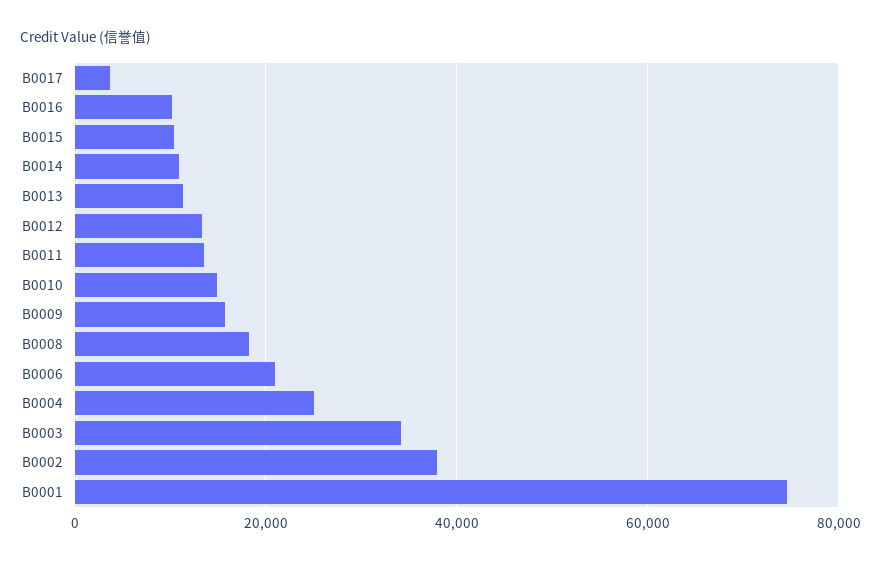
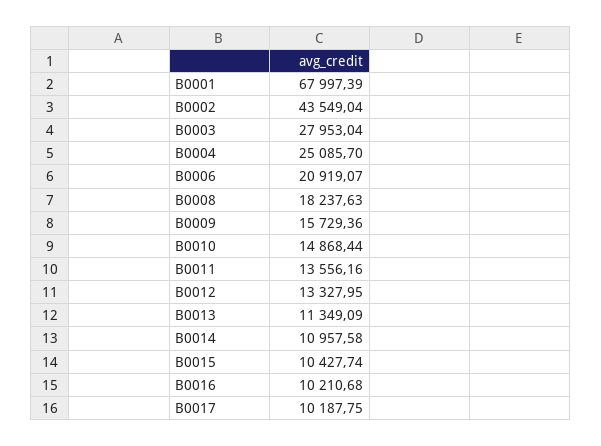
  {
-   "B0017": 4000,
+   "B0017": 10187.75,
    "B0016": 10210.68,
    "B0015": 10427.74,
    "B0014": 10957.58,
    "B0013": 11349.09,
    "B0012": 13327.95,
    "B0011": 13556.16,
    "B0010": 14868.44,
    "B0009": 15729.36,
    "B0008": 18237.63,
    "B0006": 20919.07,
    "B0004": 25085.7,
-   "B0003": 34000,
+   "B0003": 27953.04,
-   "B0002": 38000,
+   "B0002": 43549.04,
-   "B0001": 74000
+   "B0001": 67997.39
  }

